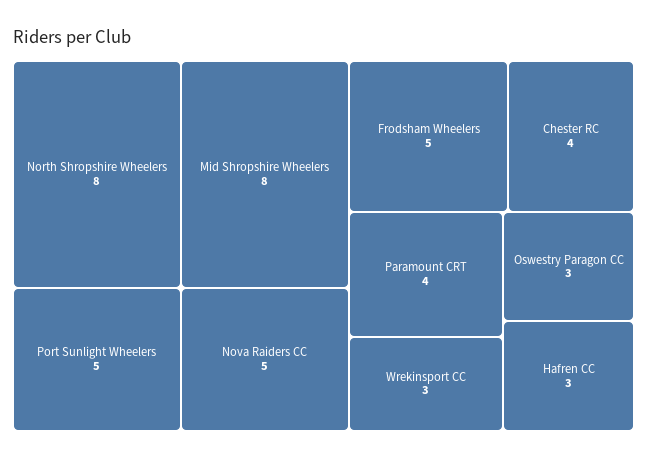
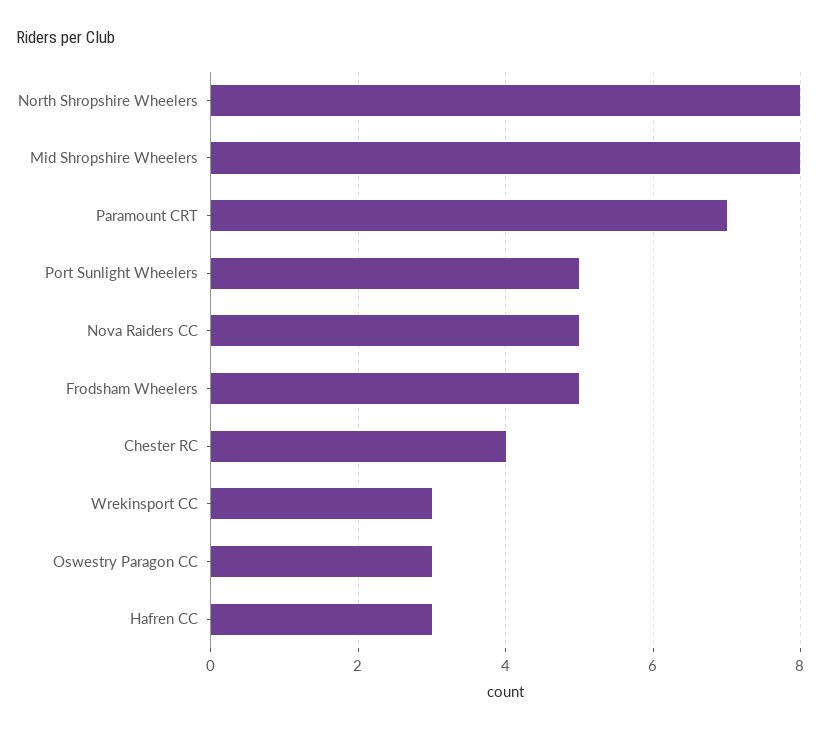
  {
    "North Shropshire Wheelers": 8,
    "Mid Shropshire Wheelers": 8,
    "Port Sunlight Wheelers": 5,
    "Nova Raiders CC": 5,
    "Frodsham Wheelers": 5,
    "Chester RC": 4,
-   "Paramount CRT": 4,
+   "Paramount CRT": 7,
    "Wrekinsport CC": 3,
    "Oswestry Paragon CC": 3,
    "Hafren CC": 3
  }

